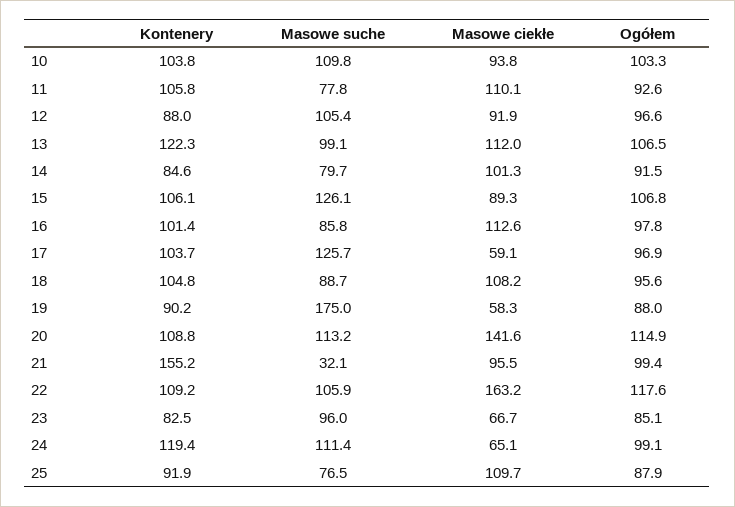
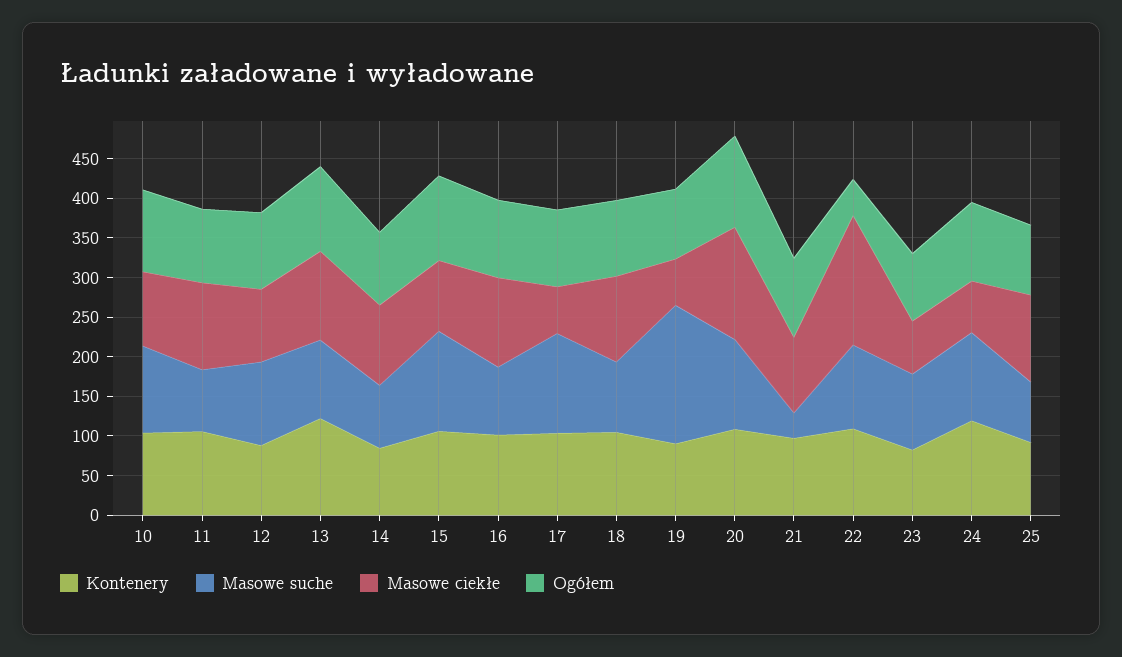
  {
    "Kontenery": {
      "10": 103.8,
      "11": 105.8,
      "12": 88,
      "13": 122.3,
      "14": 84.6,
      "15": 106.1,
      "16": 101.4,
      "17": 103.7,
      "18": 104.8,
      "19": 90.2,
      "20": 108.8,
-     "21": 155.2,
+     "21": 100,
      "22": 109.2,
      "23": 82.5,
      "24": 119.4,
      "25": 91.9
    },
    "Masowe suche": {
      "10": 109.8,
      "11": 77.8,
      "12": 105.4,
      "13": 99.1,
      "14": 79.7,
      "15": 126.1,
      "16": 85.8,
      "17": 125.7,
      "18": 88.7,
      "19": 175,
      "20": 113.2,
      "21": 32.1,
      "22": 105.9,
      "23": 96,
      "24": 111.4,
      "25": 76.5
    },
    "Masowe ciekłe": {
      "10": 93.8,
      "11": 110.1,
      "12": 91.9,
      "13": 112,
      "14": 101.3,
      "15": 89.3,
      "16": 112.6,
      "17": 59.1,
      "18": 108.2,
      "19": 58.3,
      "20": 141.6,
      "21": 95.5,
      "22": 163.2,
      "23": 66.7,
      "24": 65.1,
      "25": 109.7
    },
    "Ogółem": {
      "10": 103.3,
      "11": 92.6,
      "12": 96.6,
      "13": 106.5,
      "14": 91.5,
      "15": 106.8,
      "16": 97.8,
      "17": 96.9,
      "18": 95.6,
      "19": 88,
      "20": 114.9,
      "21": 99.4,
-     "22": 117.6,
+     "22": 50,
      "23": 85.1,
      "24": 99.1,
      "25": 87.9
    }
  }

